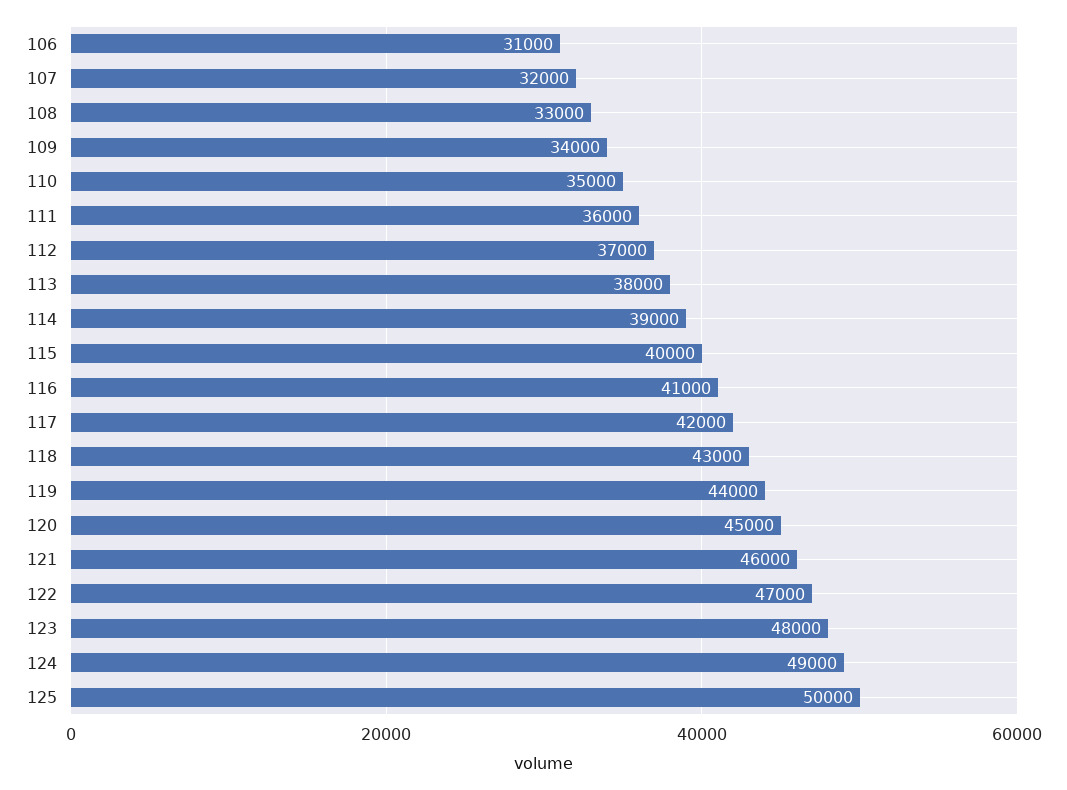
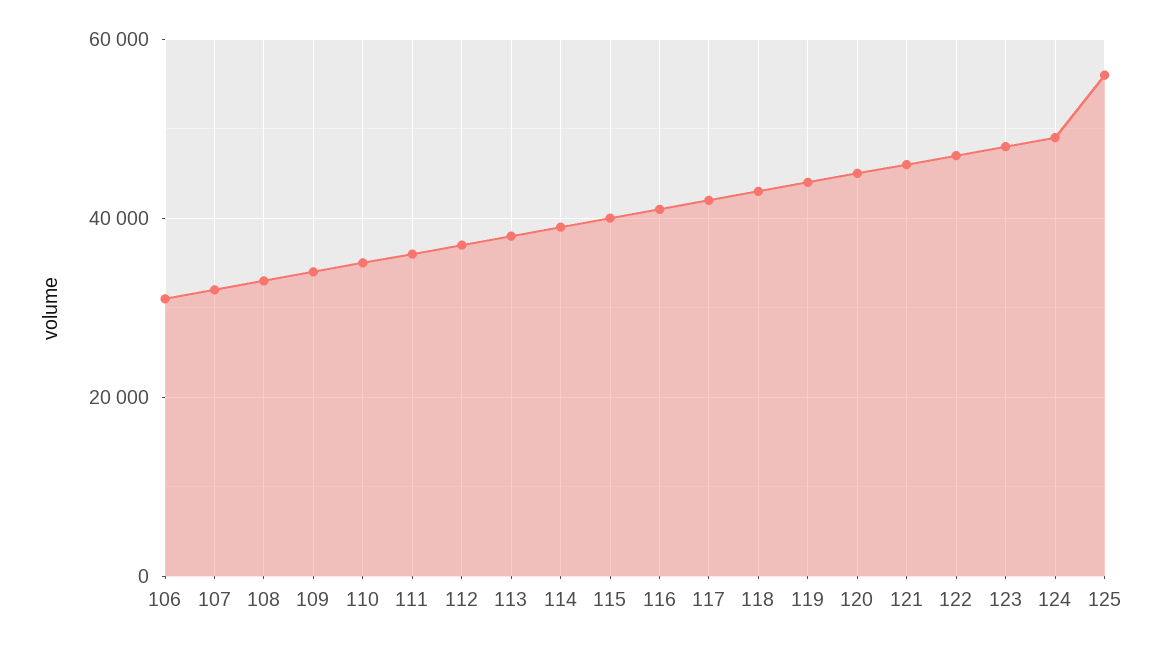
  {
    "106": 31000,
    "107": 32000,
    "108": 33000,
    "109": 34000,
    "110": 35000,
    "111": 36000,
    "112": 37000,
    "113": 38000,
    "114": 39000,
    "115": 40000,
    "116": 41000,
    "117": 42000,
    "118": 43000,
    "119": 44000,
    "120": 45000,
    "121": 46000,
    "122": 47000,
    "123": 48000,
    "124": 49000,
-   "125": 50000
+   "125": 56000
  }

